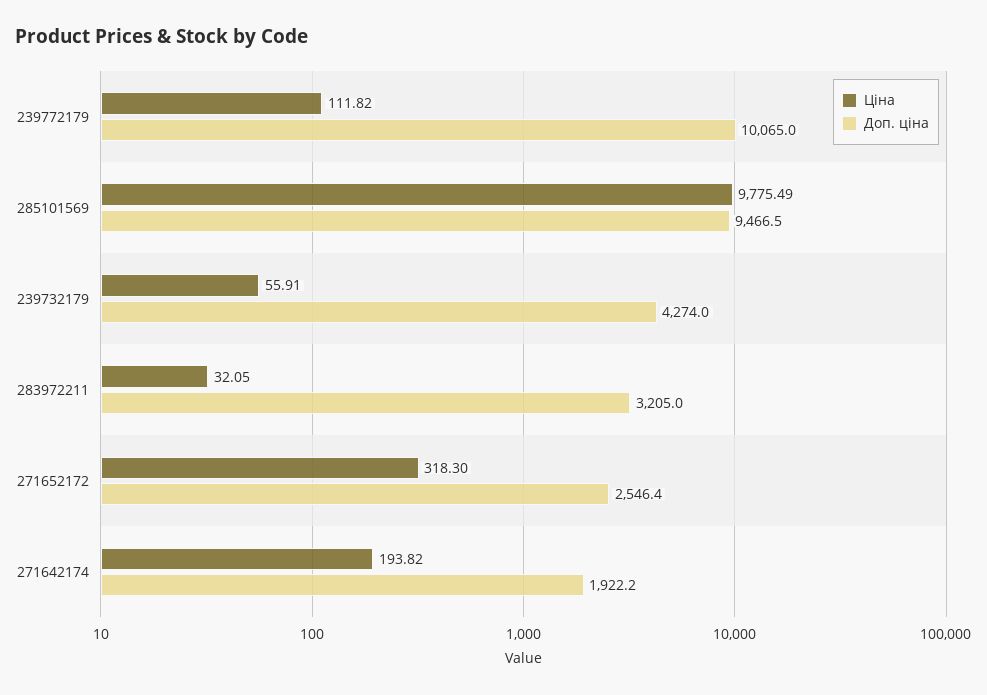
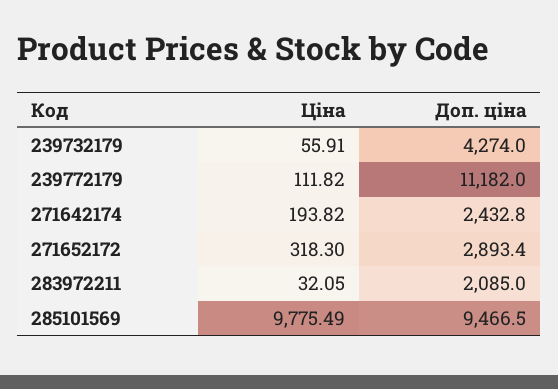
  {
    "Ціна": {
      "239772179": 111.82,
      "285101569": 9775.49,
      "239732179": 55.91,
      "283972211": 32.05,
      "271652172": 318.3,
      "271642174": 193.82
    },
    "Доп. ціна": {
-     "239772179": 10065,
+     "239772179": 11182,
      "285101569": 9466.5,
      "239732179": 4274,
-     "283972211": 3205,
+     "283972211": 2085,
-     "271652172": 2546.4,
+     "271652172": 2893.4,
-     "271642174": 1922.2
+     "271642174": 2432.8
    }
  }

